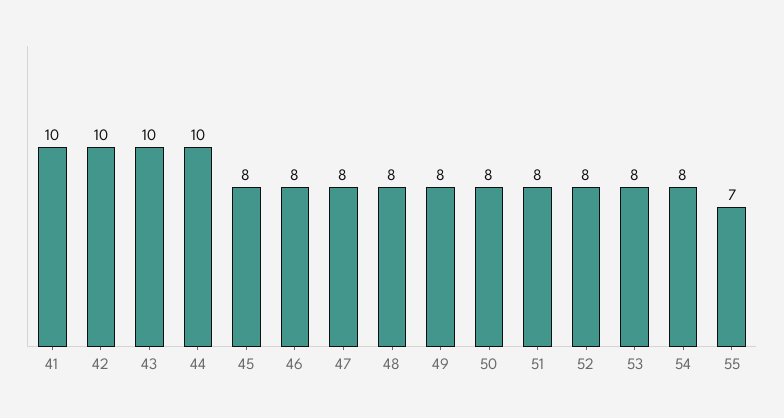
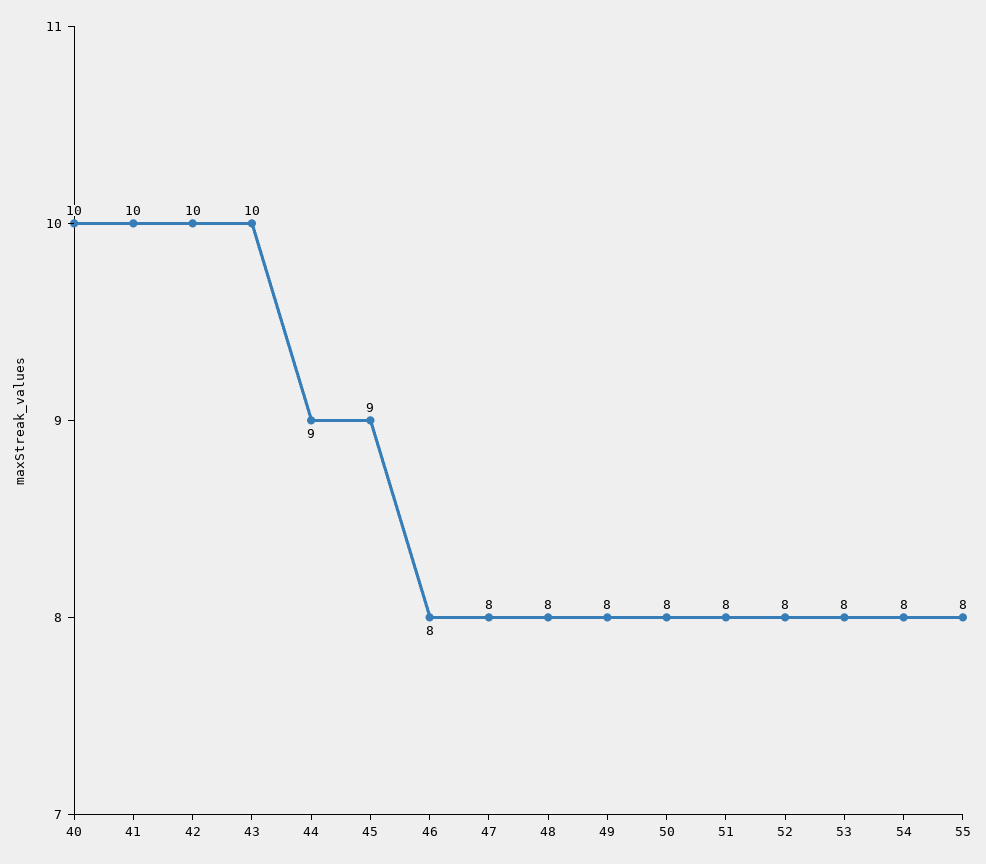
  {
    "41": 10,
    "42": 10,
    "43": 10,
-   "44": 10,
+   "44": 9,
-   "45": 8,
+   "45": 9,
    "46": 8,
    "47": 8,
    "48": 8,
    "49": 8,
    "50": 8,
    "51": 8,
    "52": 8,
    "53": 8,
    "54": 8,
-   "55": 7
+   "55": 8,
+   "40": 10
  }

